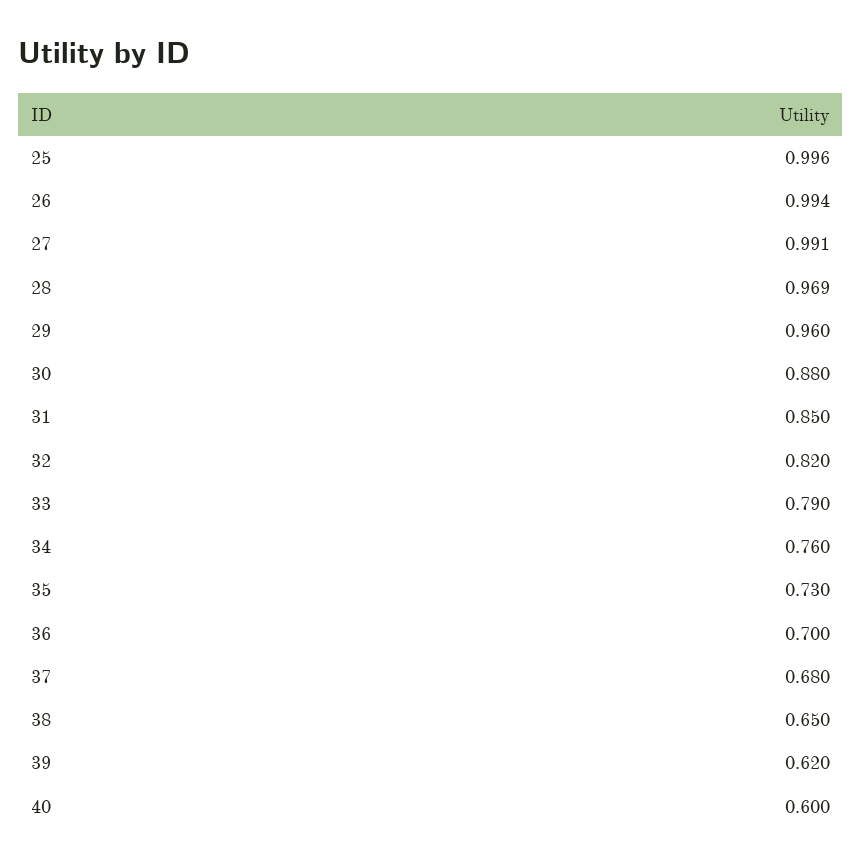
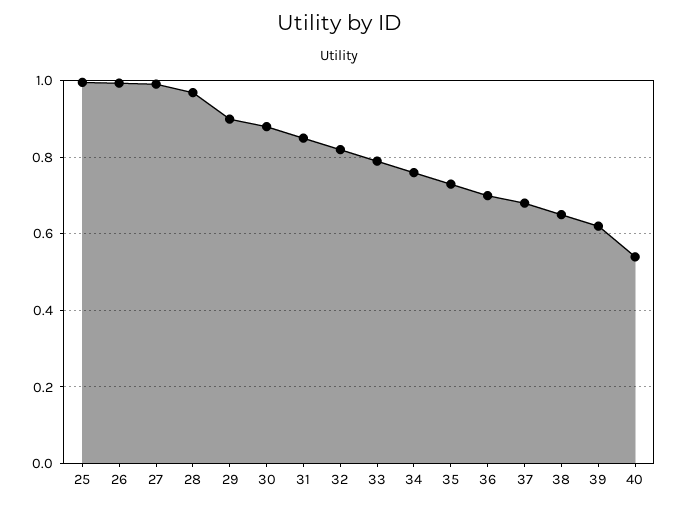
  {
    "25": 0.996,
    "26": 0.994,
    "27": 0.991,
    "28": 0.969,
-   "29": 0.96,
+   "29": 0.9,
    "30": 0.88,
    "31": 0.85,
    "32": 0.82,
    "33": 0.79,
    "34": 0.76,
    "35": 0.73,
    "36": 0.7,
    "37": 0.68,
    "38": 0.65,
    "39": 0.62,
-   "40": 0.6
+   "40": 0.54
  }

